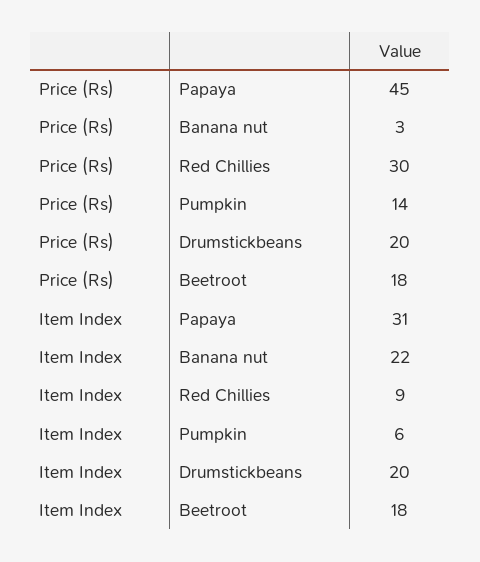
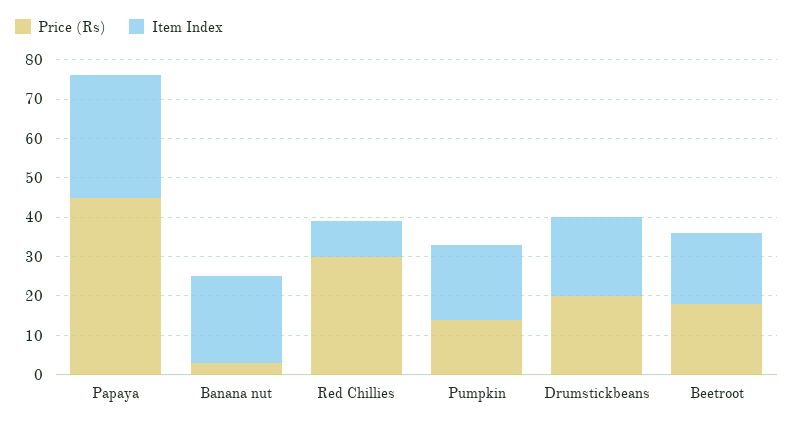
  {
    "Price (Rs)": {
      "Papaya": 45,
      "Banana nut": 3,
      "Red Chillies": 30,
      "Pumpkin": 14,
      "Drumstickbeans": 20,
      "Beetroot": 18
    },
    "Item Index": {
      "Papaya": 31,
      "Banana nut": 22,
      "Red Chillies": 9,
-     "Pumpkin": 6,
+     "Pumpkin": 20,
      "Drumstickbeans": 20,
      "Beetroot": 18
    }
  }

